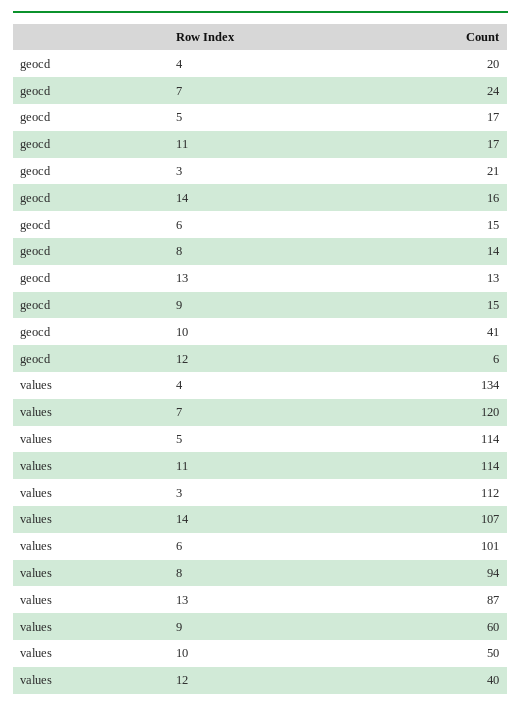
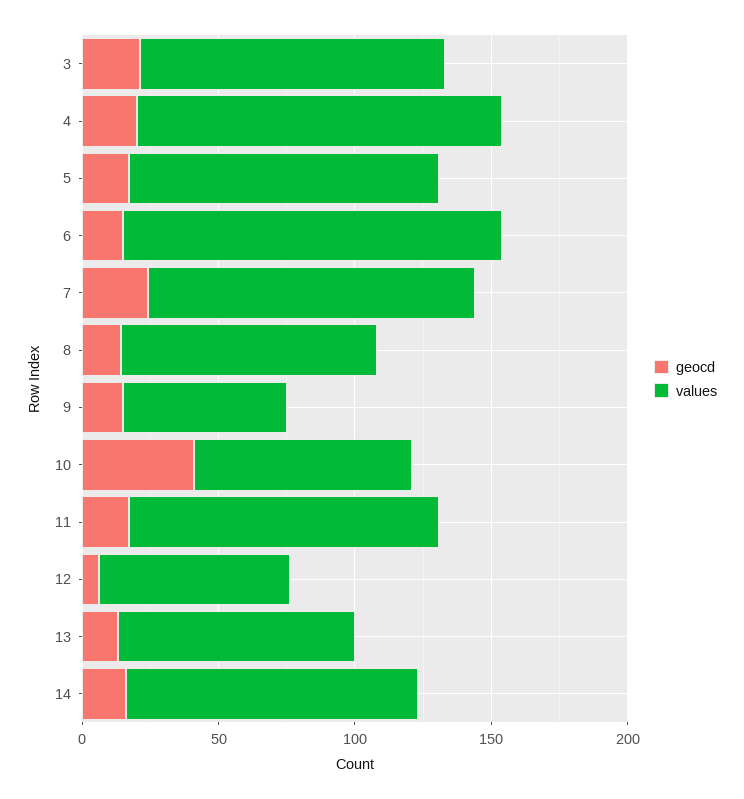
  {
    "geocd": {
      "4": 20,
      "7": 24,
      "5": 17,
      "11": 17,
      "3": 21,
      "14": 16,
      "6": 15,
      "8": 14,
      "13": 13,
      "9": 15,
      "10": 41,
      "12": 6
    },
    "values": {
      "4": 134,
      "7": 120,
      "5": 114,
      "11": 114,
      "3": 112,
      "14": 107,
-     "6": 101,
+     "6": 140,
      "8": 94,
      "13": 87,
      "9": 60,
-     "10": 50,
+     "10": 80,
-     "12": 40
+     "12": 70
    }
  }

